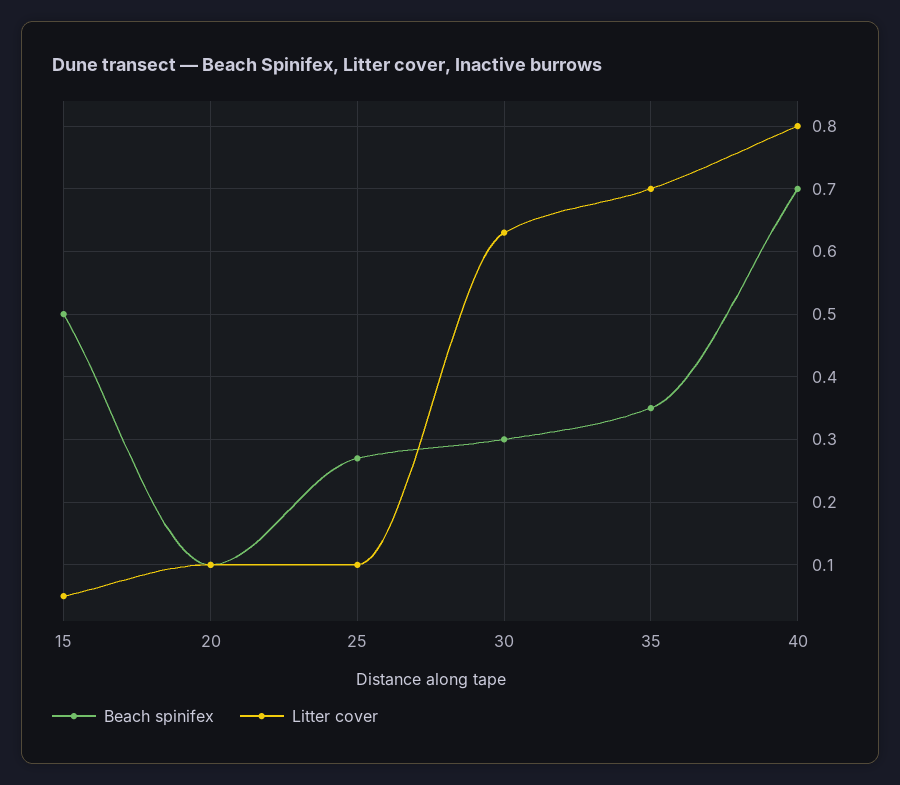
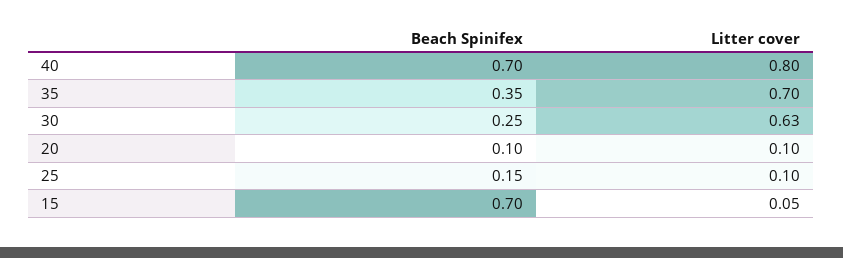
  {
    "Beach spinifex": {
-     "15": 0.5,
+     "15": 0.7,
      "20": 0.1,
-     "25": 0.27,
+     "25": 0.15,
-     "30": 0.3,
+     "30": 0.25,
      "35": 0.35,
      "40": 0.7
    },
    "Litter cover": {
      "15": 0.05,
      "20": 0.1,
      "25": 0.1,
      "30": 0.63,
      "35": 0.7,
      "40": 0.8
    }
  }

